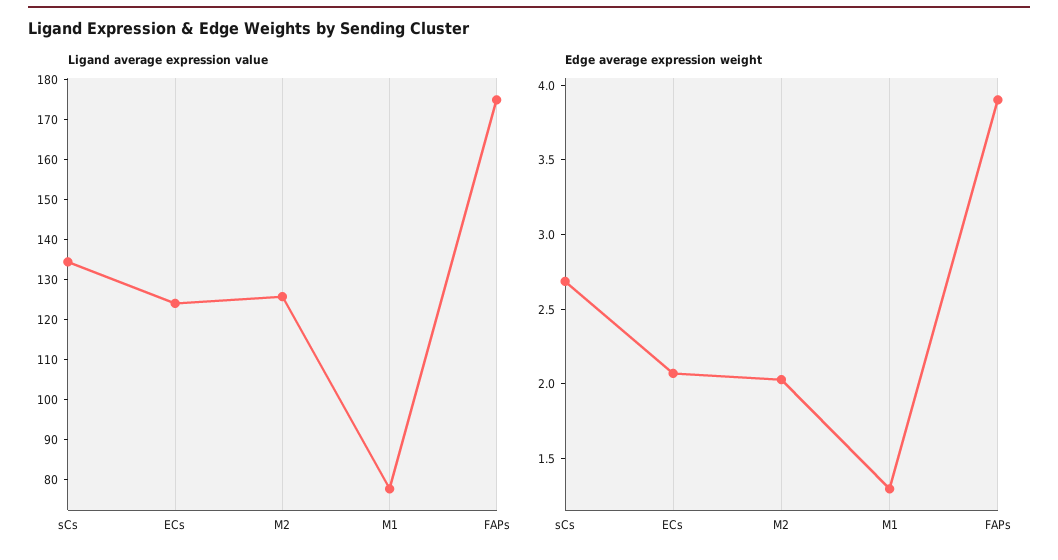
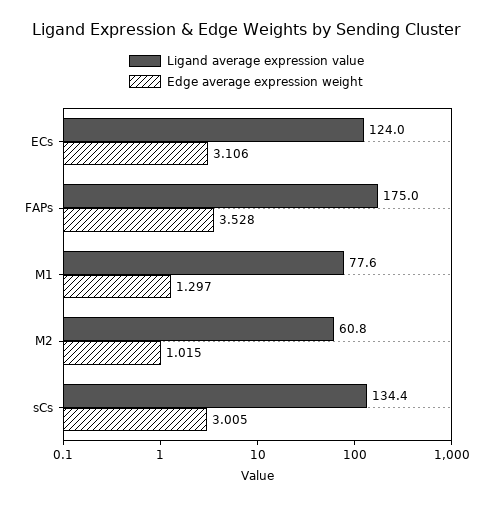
  {
    "Ligand average expression value": {
      "sCs": 134.4,
      "ECs": 124,
-     "M2": 125,
+     "M2": 60.8,
      "M1": 77.6,
      "FAPs": 175
    },
    "Edge average expression weight": {
-     "sCs": 2.7,
+     "sCs": 3.005,
-     "ECs": 2.1,
+     "ECs": 3.106,
-     "M2": 2,
+     "M2": 1.015,
      "M1": 1.297,
-     "FAPs": 3.9
+     "FAPs": 3.528
    }
  }

